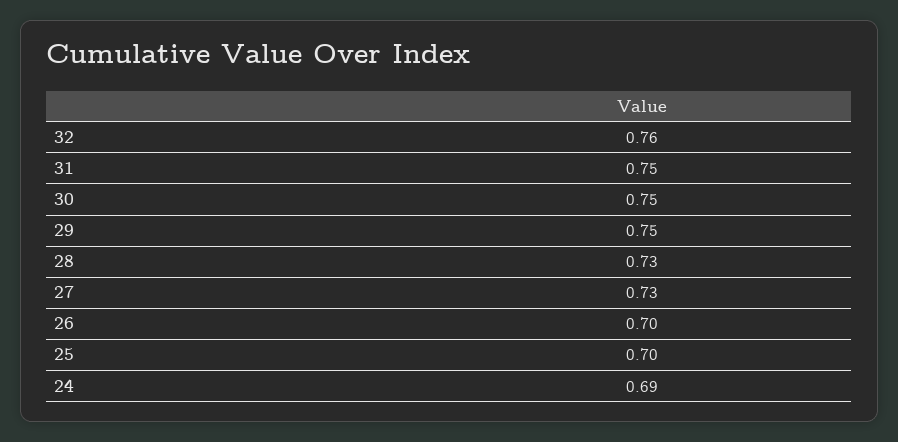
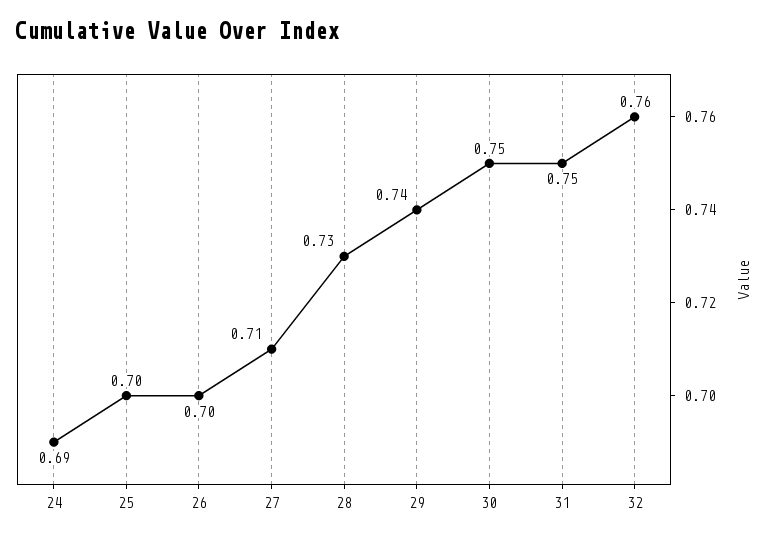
  {
    "32": 0.76,
    "31": 0.75,
    "30": 0.75,
-   "29": 0.75,
+   "29": 0.74,
    "28": 0.73,
-   "27": 0.73,
+   "27": 0.71,
    "26": 0.7,
    "25": 0.7,
    "24": 0.69
  }

